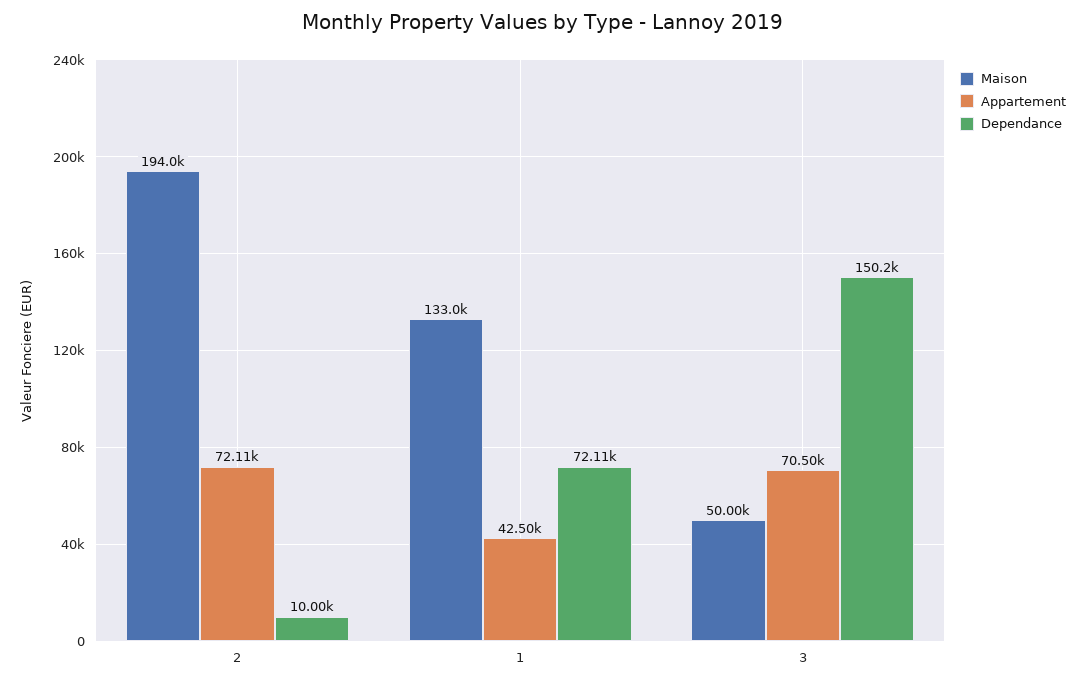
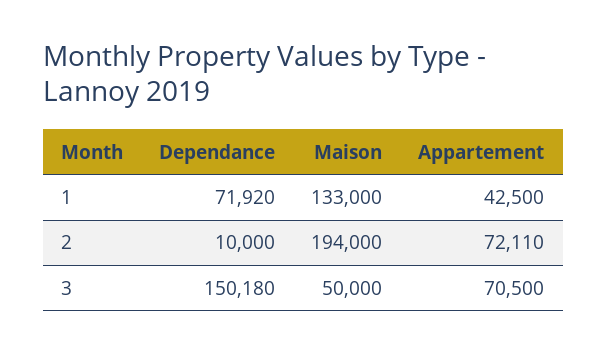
  {
    "Maison": {
      "2": 194000,
      "1": 133000,
      "3": 50000
    },
    "Appartement": {
      "2": 72110,
      "1": 42500,
      "3": 70500
    },
    "Dependance": {
      "2": 10000,
-     "1": 72110,
+     "1": 71920,
      "3": 150180
    }
  }

